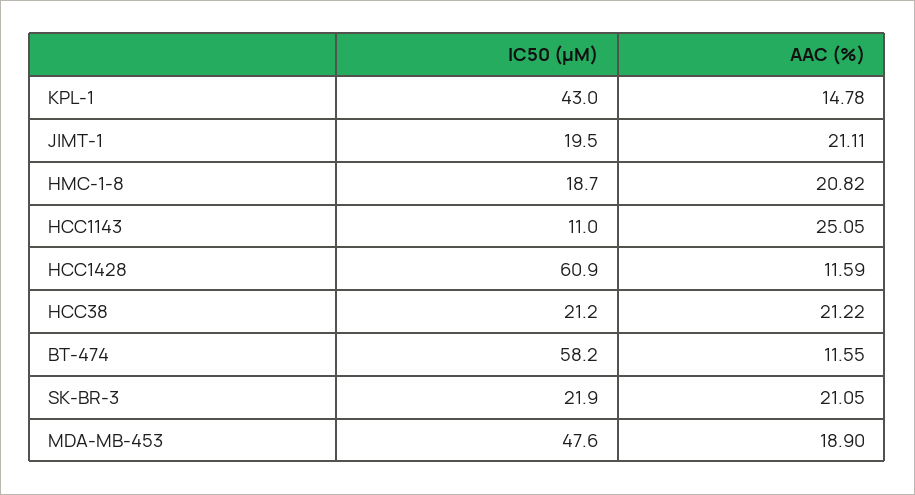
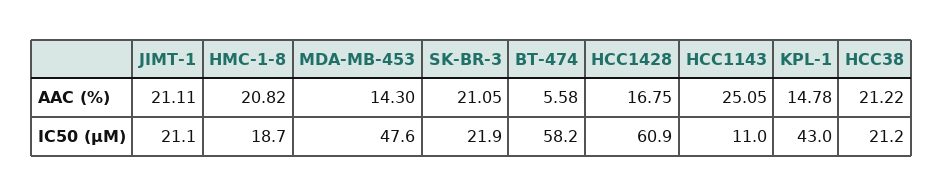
  {
    "IC50 (µM)": {
      "KPL-1": 43,
-     "JIMT-1": 19.5,
+     "JIMT-1": 21.1,
      "HMC-1-8": 18.7,
      "HCC1143": 11,
      "HCC1428": 60.9,
      "HCC38": 21.2,
      "BT-474": 58.2,
      "SK-BR-3": 21.9,
      "MDA-MB-453": 47.6
    },
    "AAC (%)": {
      "KPL-1": 14.78,
      "JIMT-1": 21.11,
      "HMC-1-8": 20.82,
      "HCC1143": 25.05,
-     "HCC1428": 11.59,
+     "HCC1428": 16.75,
      "HCC38": 21.22,
-     "BT-474": 11.55,
+     "BT-474": 5.58,
      "SK-BR-3": 21.05,
-     "MDA-MB-453": 18.9
+     "MDA-MB-453": 14.3
    }
  }

